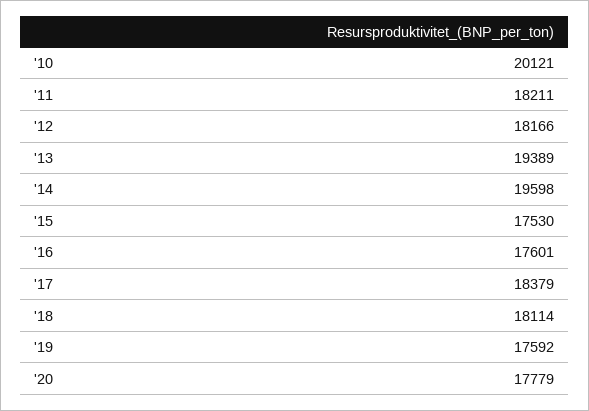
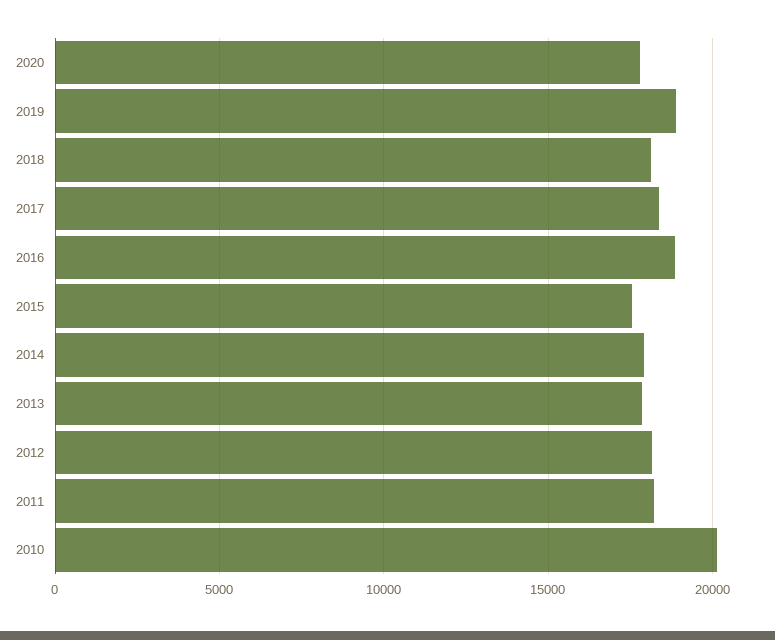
  {
    "'10": 20121,
    "'11": 18211,
    "'12": 18166,
-   "'13": 19389,
+   "'13": 18000,
-   "'14": 19598,
+   "'14": 18000,
    "'15": 17530,
-   "'16": 17601,
+   "'16": 19000,
    "'17": 18379,
    "'18": 18114,
-   "'19": 17592,
+   "'19": 19000,
    "'20": 17779
  }

